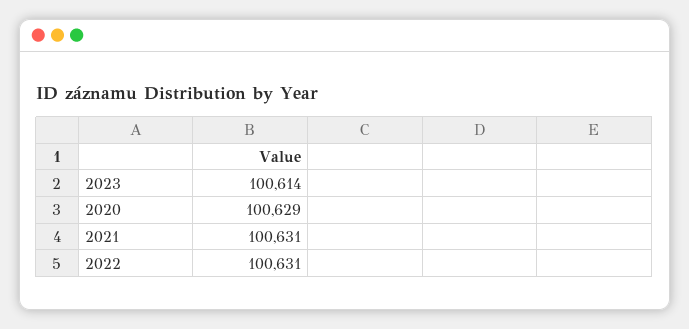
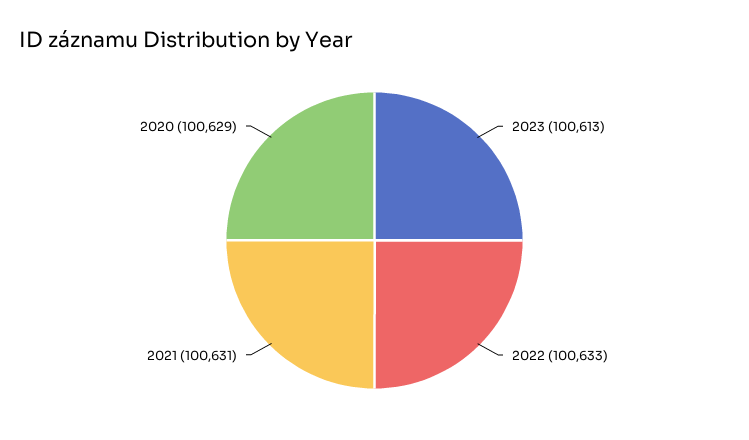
  {
-   "2023": 100614,
+   "2023": 100613,
    "2020": 100629,
    "2021": 100631,
-   "2022": 100631
+   "2022": 100633
  }

